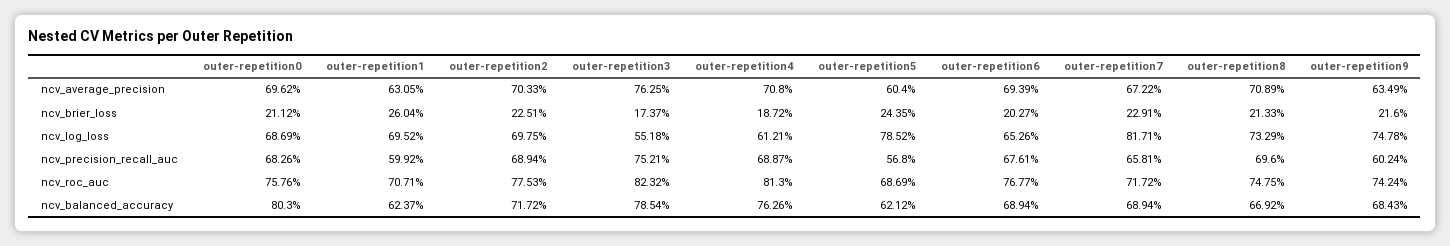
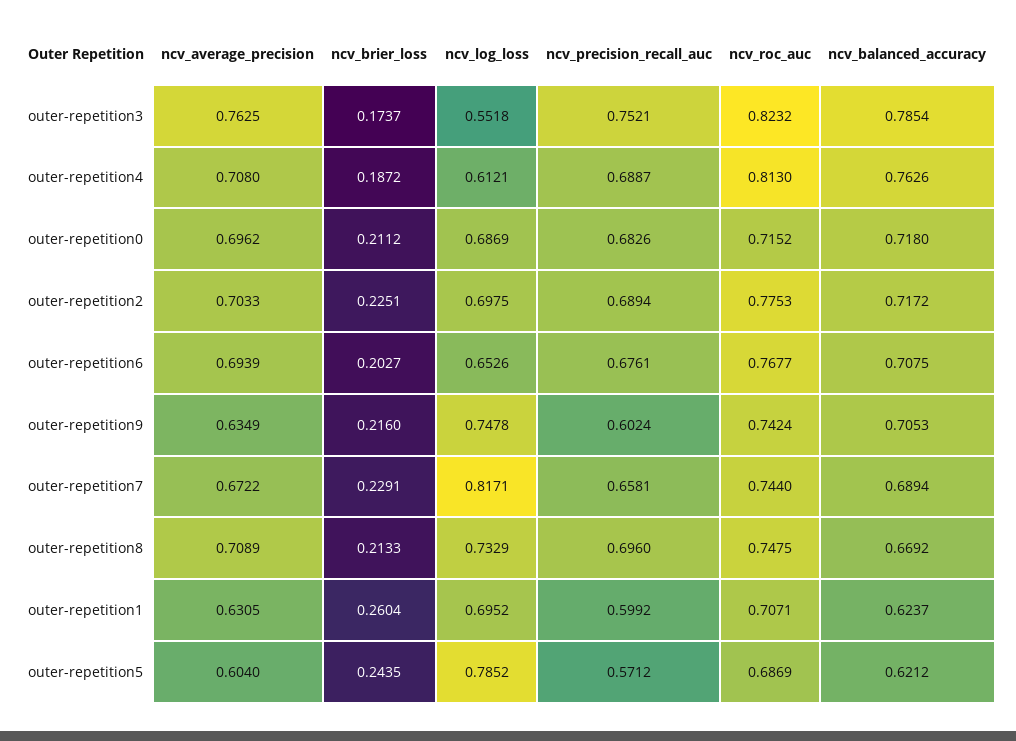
  {
    "outer-repetition0": {
      "ncv_average_precision": 0.6962,
      "ncv_brier_loss": 0.2112,
      "ncv_log_loss": 0.6869,
      "ncv_precision_recall_auc": 0.6826,
-     "ncv_roc_auc": 0.7576,
+     "ncv_roc_auc": 0.7152,
-     "ncv_balanced_accuracy": 0.803
+     "ncv_balanced_accuracy": 0.718
    },
    "outer-repetition1": {
      "ncv_average_precision": 0.6305,
      "ncv_brier_loss": 0.2604,
      "ncv_log_loss": 0.6952,
      "ncv_precision_recall_auc": 0.5992,
      "ncv_roc_auc": 0.7071,
      "ncv_balanced_accuracy": 0.6237
    },
    "outer-repetition2": {
      "ncv_average_precision": 0.7033,
      "ncv_brier_loss": 0.2251,
      "ncv_log_loss": 0.6975,
      "ncv_precision_recall_auc": 0.6894,
      "ncv_roc_auc": 0.7753,
      "ncv_balanced_accuracy": 0.7172
    },
    "outer-repetition3": {
      "ncv_average_precision": 0.7625,
      "ncv_brier_loss": 0.1737,
      "ncv_log_loss": 0.5518,
      "ncv_precision_recall_auc": 0.7521,
      "ncv_roc_auc": 0.8232,
      "ncv_balanced_accuracy": 0.7854
    },
    "outer-repetition4": {
      "ncv_average_precision": 0.708,
      "ncv_brier_loss": 0.1872,
      "ncv_log_loss": 0.6121,
      "ncv_precision_recall_auc": 0.6887,
      "ncv_roc_auc": 0.813,
      "ncv_balanced_accuracy": 0.7626
    },
    "outer-repetition5": {
      "ncv_average_precision": 0.604,
      "ncv_brier_loss": 0.2435,
      "ncv_log_loss": 0.7852,
-     "ncv_precision_recall_auc": 0.568,
+     "ncv_precision_recall_auc": 0.5712,
      "ncv_roc_auc": 0.6869,
      "ncv_balanced_accuracy": 0.6212
    },
    "outer-repetition6": {
      "ncv_average_precision": 0.6939,
      "ncv_brier_loss": 0.2027,
      "ncv_log_loss": 0.6526,
      "ncv_precision_recall_auc": 0.6761,
      "ncv_roc_auc": 0.7677,
-     "ncv_balanced_accuracy": 0.6894
+     "ncv_balanced_accuracy": 0.7075
    },
    "outer-repetition7": {
      "ncv_average_precision": 0.6722,
      "ncv_brier_loss": 0.2291,
      "ncv_log_loss": 0.8171,
      "ncv_precision_recall_auc": 0.6581,
-     "ncv_roc_auc": 0.7172,
+     "ncv_roc_auc": 0.744,
      "ncv_balanced_accuracy": 0.6894
    },
    "outer-repetition8": {
      "ncv_average_precision": 0.7089,
      "ncv_brier_loss": 0.2133,
      "ncv_log_loss": 0.7329,
      "ncv_precision_recall_auc": 0.696,
      "ncv_roc_auc": 0.7475,
      "ncv_balanced_accuracy": 0.6692
    },
    "outer-repetition9": {
      "ncv_average_precision": 0.6349,
      "ncv_brier_loss": 0.216,
      "ncv_log_loss": 0.7478,
      "ncv_precision_recall_auc": 0.6024,
      "ncv_roc_auc": 0.7424,
-     "ncv_balanced_accuracy": 0.6843
+     "ncv_balanced_accuracy": 0.7053
    }
  }

